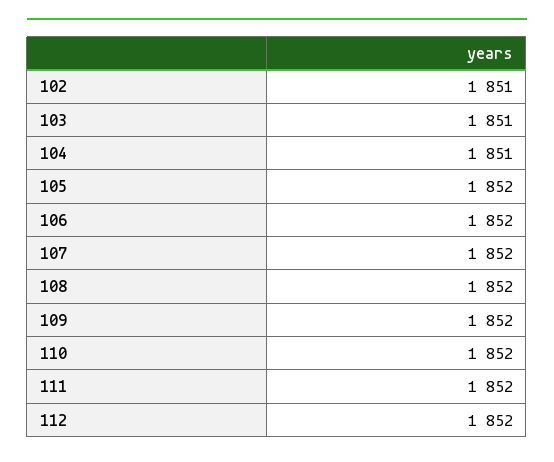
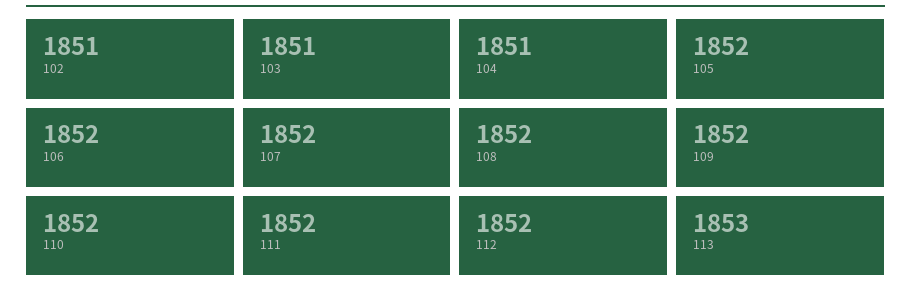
  {
    "102": 1851,
    "103": 1851,
    "104": 1851,
    "105": 1852,
    "106": 1852,
    "107": 1852,
    "108": 1852,
    "109": 1852,
    "110": 1852,
    "111": 1852,
-   "112": 1852
+   "112": 1852,
+   "113": 1853
  }

